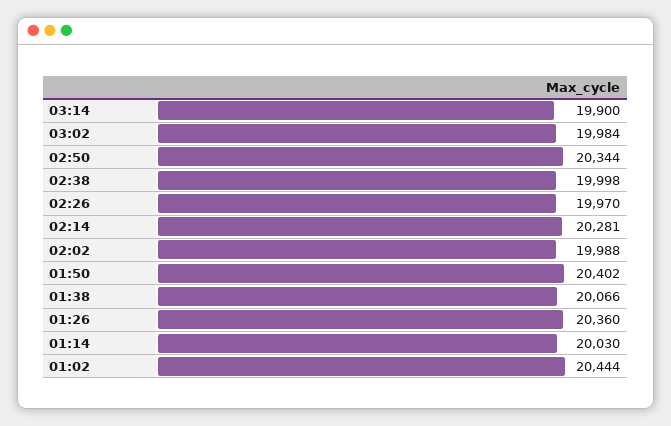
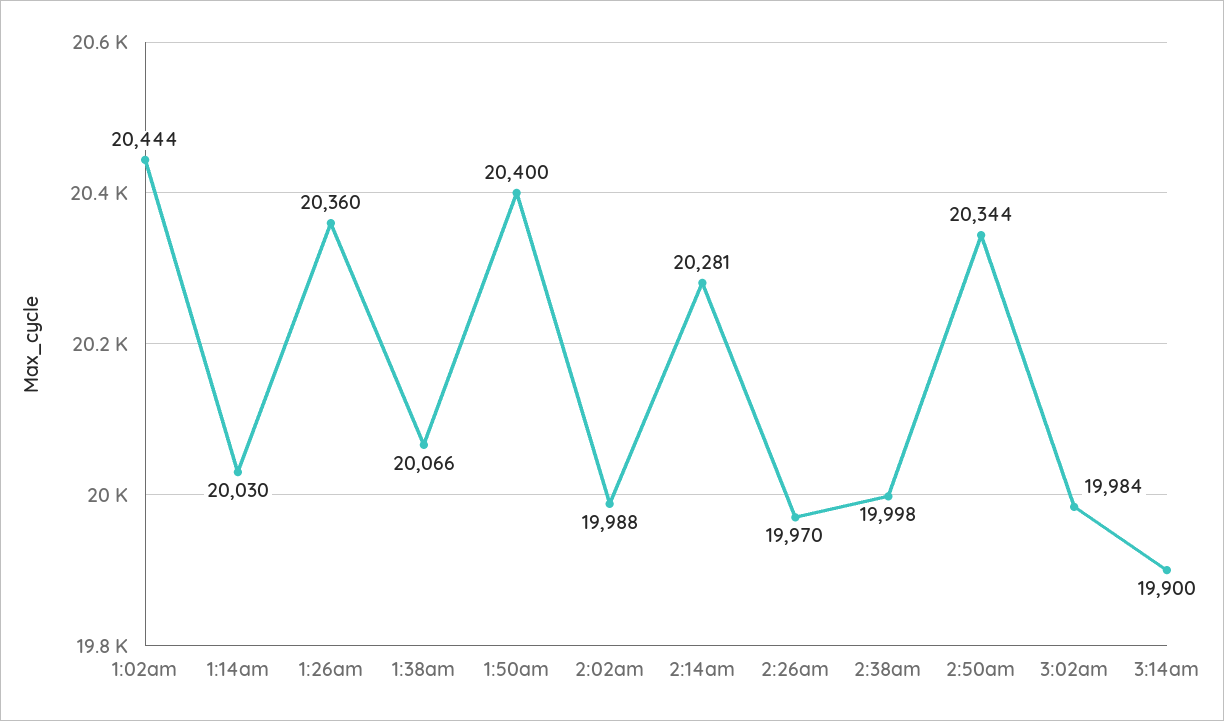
  {
    "03:14": 19900,
    "03:02": 19984,
    "02:50": 20344,
    "02:38": 19998,
    "02:26": 19970,
    "02:14": 20281,
    "02:02": 19988,
-   "01:50": 20402,
+   "01:50": 20400,
    "01:38": 20066,
    "01:26": 20360,
    "01:14": 20030,
    "01:02": 20444
  }

